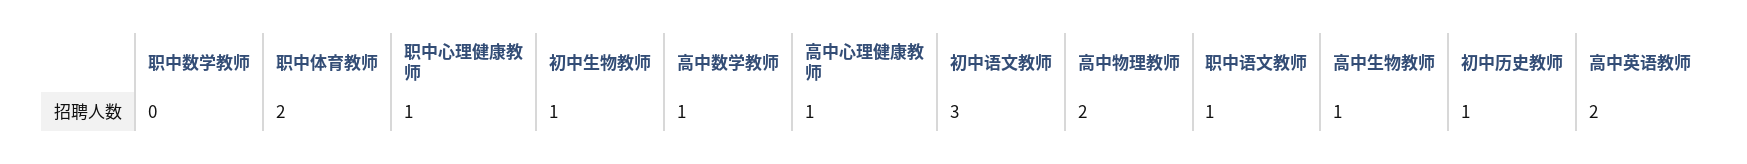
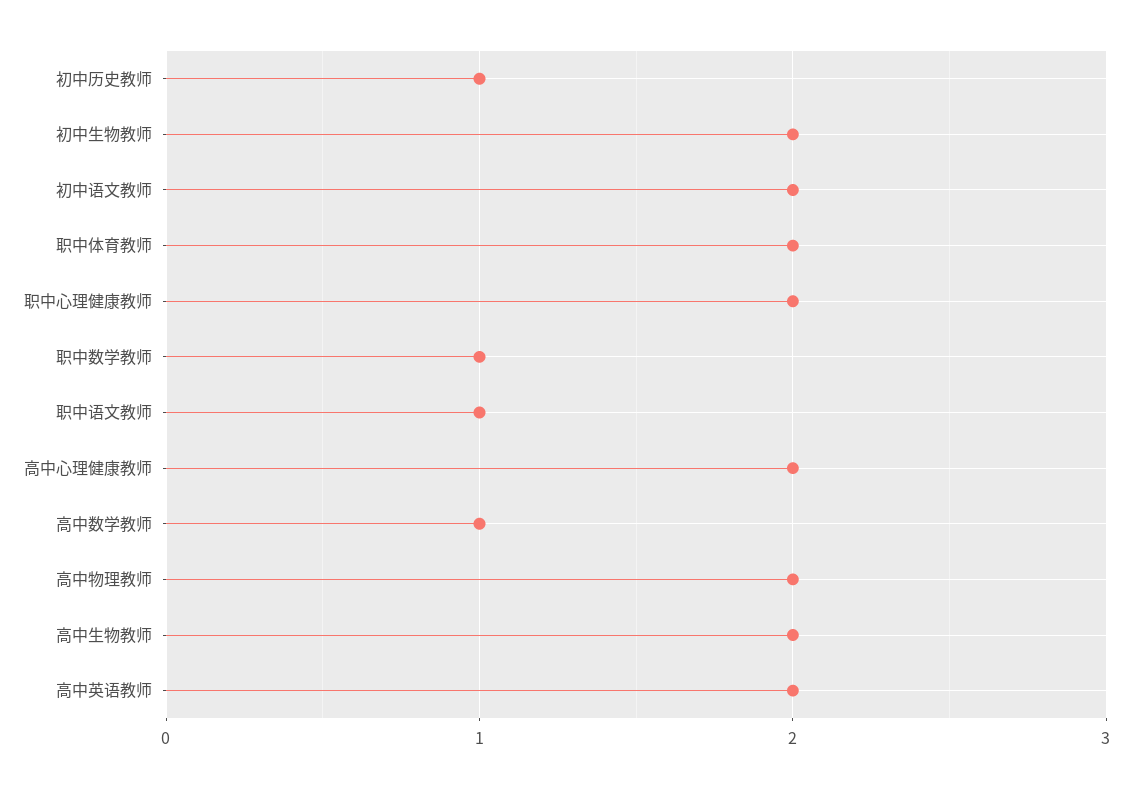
  {
-   "职中数学教师": 0,
+   "职中数学教师": 1,
    "职中体育教师": 2,
-   "职中心理健康教师": 1,
+   "职中心理健康教师": 2,
-   "初中生物教师": 1,
+   "初中生物教师": 2,
    "高中数学教师": 1,
-   "高中心理健康教师": 1,
+   "高中心理健康教师": 2,
-   "初中语文教师": 3,
+   "初中语文教师": 2,
    "高中物理教师": 2,
    "职中语文教师": 1,
-   "高中生物教师": 1,
+   "高中生物教师": 2,
    "初中历史教师": 1,
    "高中英语教师": 2
  }

